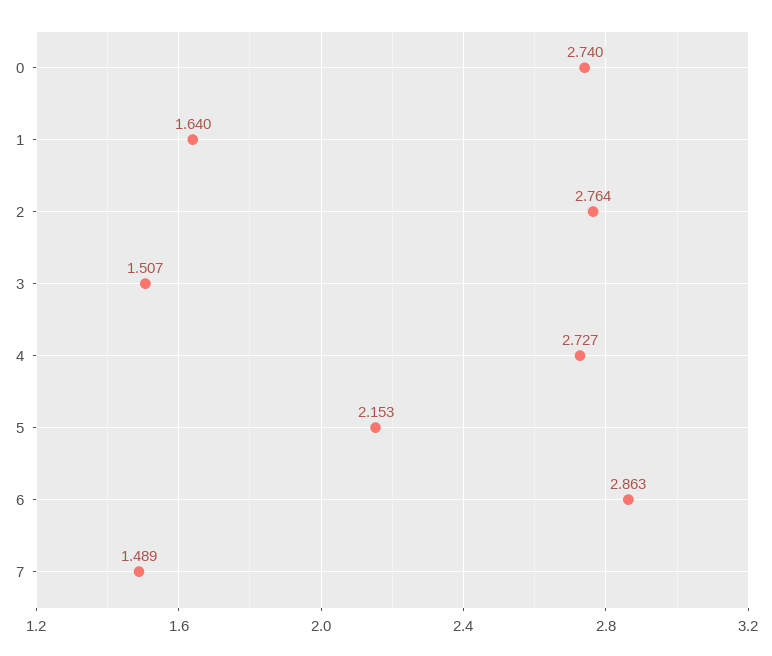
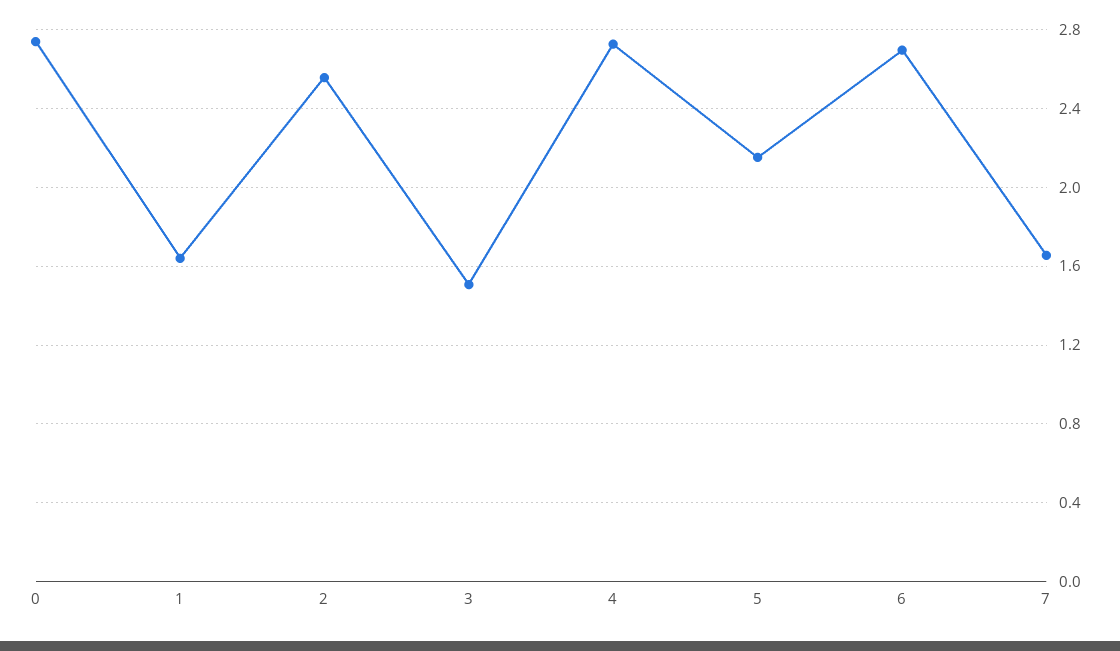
  {
    "0": 2.74,
    "1": 1.64,
-   "2": 2.764,
+   "2": 2.55,
    "3": 1.507,
    "4": 2.727,
    "5": 2.153,
-   "6": 2.863,
+   "6": 2.7,
-   "7": 1.489
+   "7": 1.65
  }

